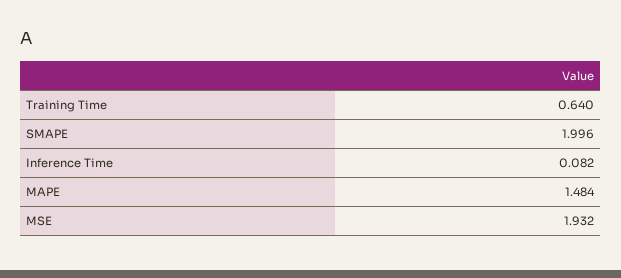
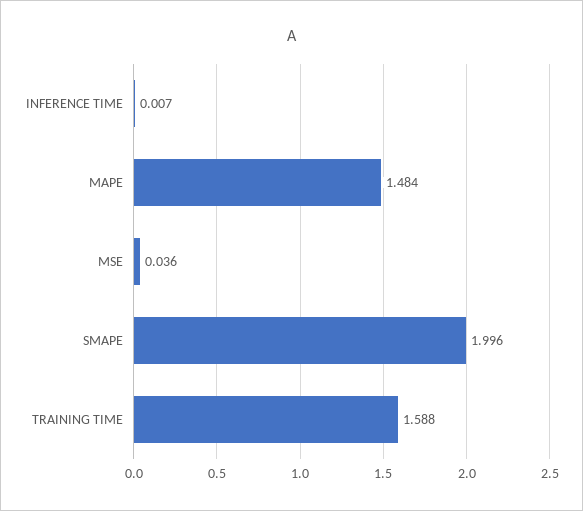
  {
-   "Training Time": 0.64,
+   "Training Time": 1.588,
    "SMAPE": 1.996,
-   "Inference Time": 0.082,
+   "Inference Time": 0.007,
    "MAPE": 1.484,
-   "MSE": 1.932
+   "MSE": 0.036
  }

